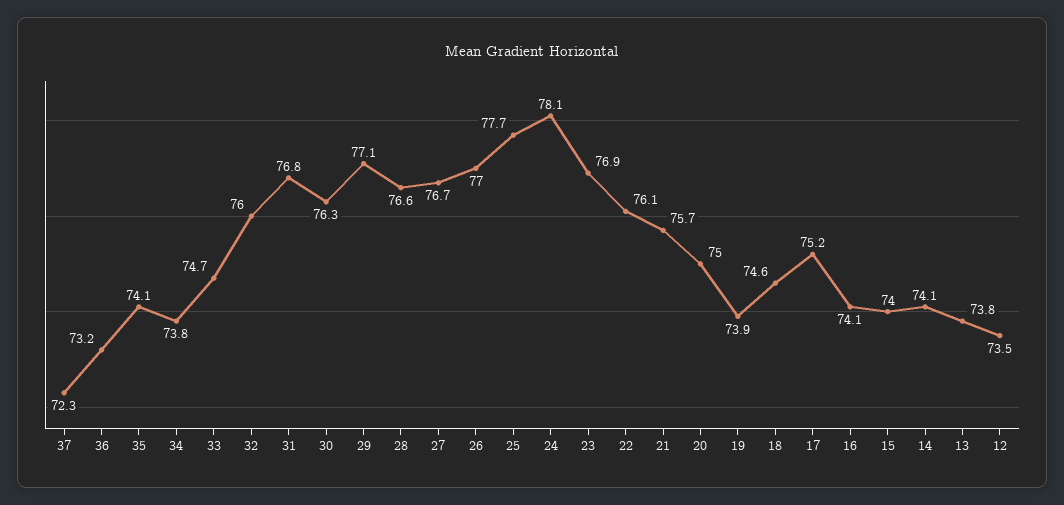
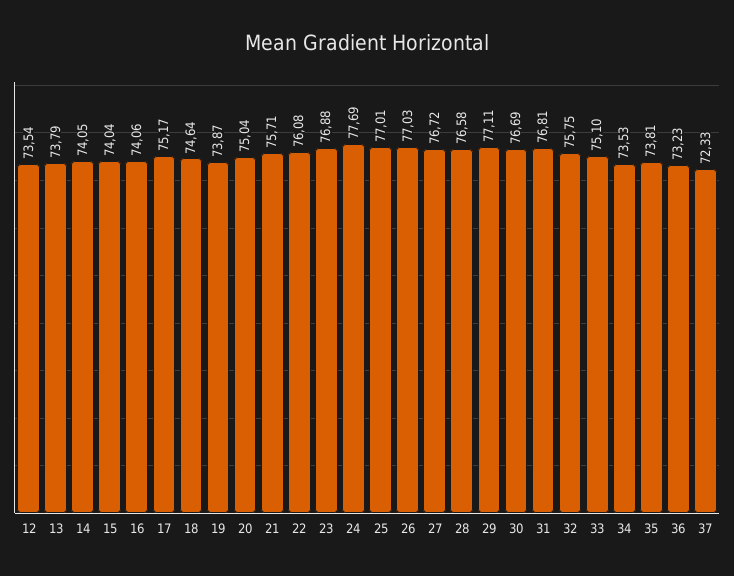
  {
    "37": 72.33,
    "36": 73.23,
-   "35": 74.1,
+   "35": 73.81,
-   "34": 73.8,
+   "34": 73.53,
-   "33": 74.7,
+   "33": 75.1,
-   "32": 76,
+   "32": 75.75,
    "31": 76.81,
-   "30": 76.3,
+   "30": 76.69,
    "29": 77.11,
    "28": 76.58,
    "27": 76.72,
    "26": 77.03,
-   "25": 77.7,
+   "25": 77.01,
-   "24": 78.1,
+   "24": 77.69,
    "23": 76.88,
    "22": 76.08,
    "21": 75.71,
    "20": 75.04,
    "19": 73.87,
    "18": 74.64,
    "17": 75.17,
    "16": 74.06,
    "15": 74.04,
    "14": 74.05,
    "13": 73.79,
    "12": 73.54
  }

